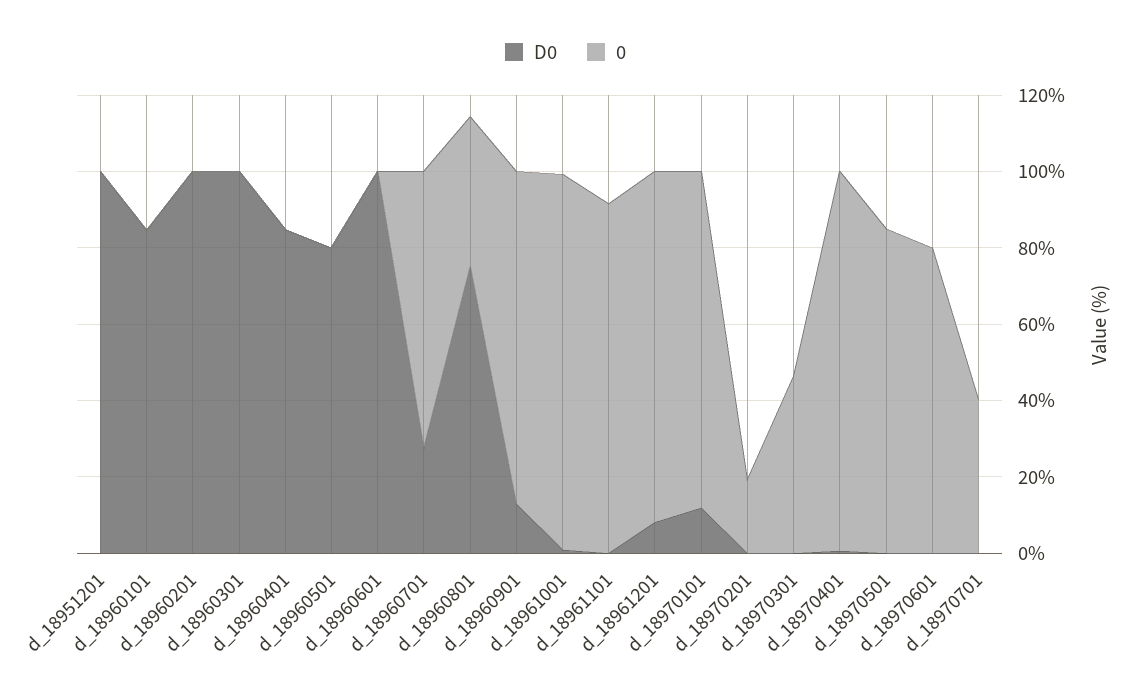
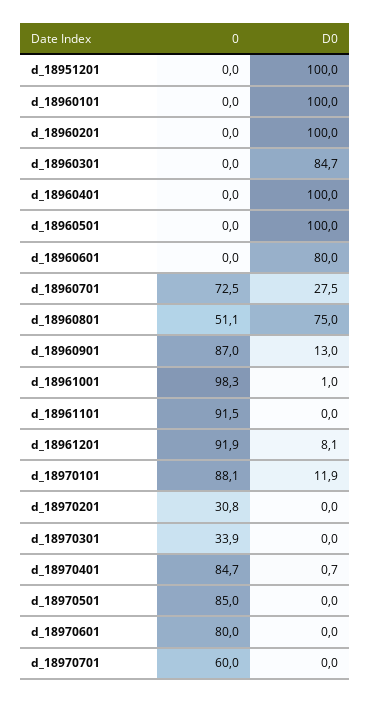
  {
    "D0": {
      "d_18951201": 100,
-     "d_18960101": 85,
+     "d_18960101": 100,
      "d_18960201": 100,
-     "d_18960301": 100,
+     "d_18960301": 84.7,
-     "d_18960401": 85,
+     "d_18960401": 100,
-     "d_18960501": 80,
+     "d_18960501": 100,
-     "d_18960601": 100,
+     "d_18960601": 80,
      "d_18960701": 27.5,
      "d_18960801": 75,
      "d_18960901": 13,
      "d_18961001": 1,
      "d_18961101": 0,
      "d_18961201": 8.1,
      "d_18970101": 11.9,
      "d_18970201": 0,
      "d_18970301": 0,
      "d_18970401": 0.7,
      "d_18970501": 0,
      "d_18970601": 0,
      "d_18970701": 0
    },
    "0": {
      "d_18951201": 0,
      "d_18960101": 0,
      "d_18960201": 0,
      "d_18960301": 0,
      "d_18960401": 0,
      "d_18960501": 0,
      "d_18960601": 0,
      "d_18960701": 72.5,
-     "d_18960801": 40,
+     "d_18960801": 51.1,
      "d_18960901": 87,
      "d_18961001": 98.3,
      "d_18961101": 91.5,
      "d_18961201": 91.9,
      "d_18970101": 88.1,
-     "d_18970201": 20,
+     "d_18970201": 30.8,
-     "d_18970301": 45,
+     "d_18970301": 33.9,
-     "d_18970401": 100,
+     "d_18970401": 84.7,
      "d_18970501": 85,
      "d_18970601": 80,
-     "d_18970701": 40
+     "d_18970701": 60
    }
  }

